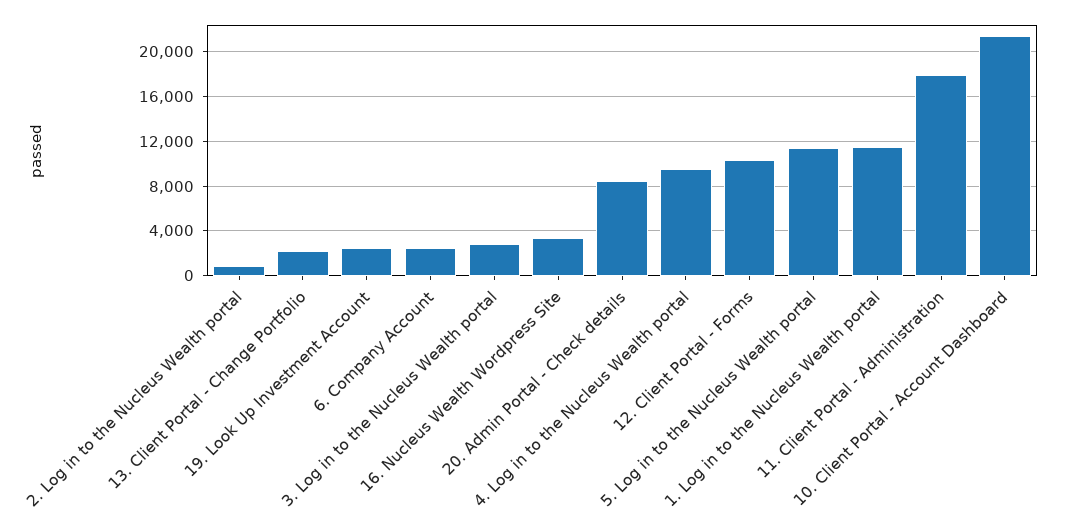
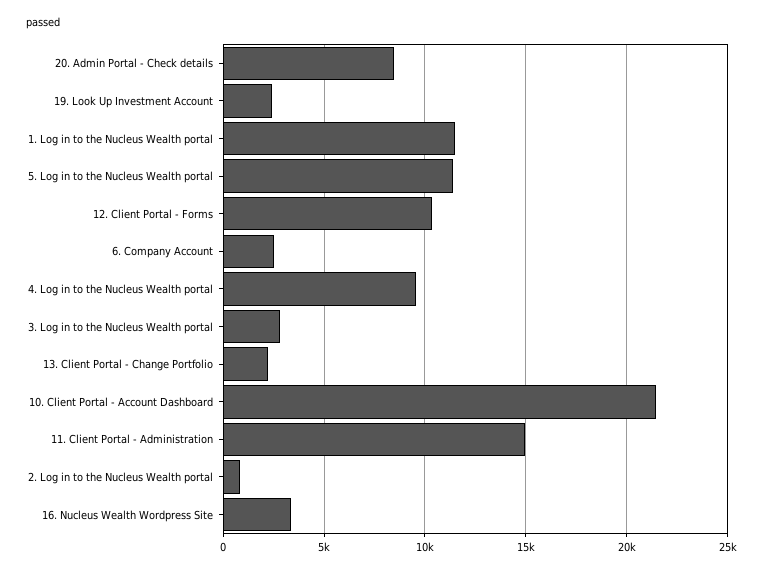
  {
    "2. Log in to the Nucleus Wealth portal": 1000,
    "13. Client Portal - Change Portfolio": 2000,
    "19. Look Up Investment Account": 2500,
    "6. Company Account": 2500,
    "3. Log in to the Nucleus Wealth portal": 3000,
    "16. Nucleus Wealth Wordpress Site": 3500,
    "20. Admin Portal - Check details": 8500,
    "4. Log in to the Nucleus Wealth portal": 9500,
    "12. Client Portal - Forms": 10500,
    "5. Log in to the Nucleus Wealth portal": 11500,
    "1. Log in to the Nucleus Wealth portal": 11500,
-   "11. Client Portal - Administration": 18000,
+   "11. Client Portal - Administration": 15000,
    "10. Client Portal - Account Dashboard": 21500
  }

